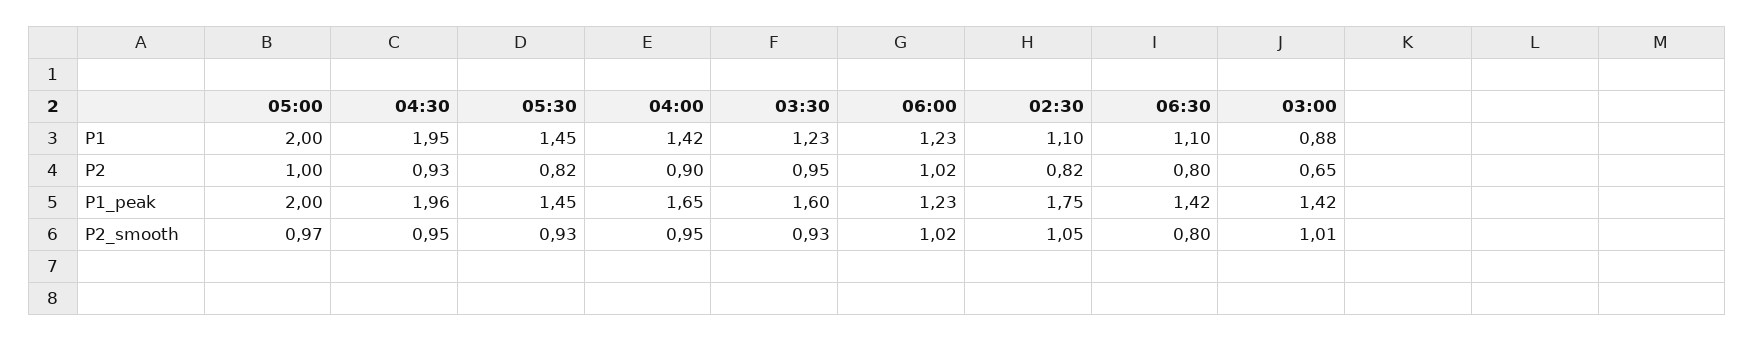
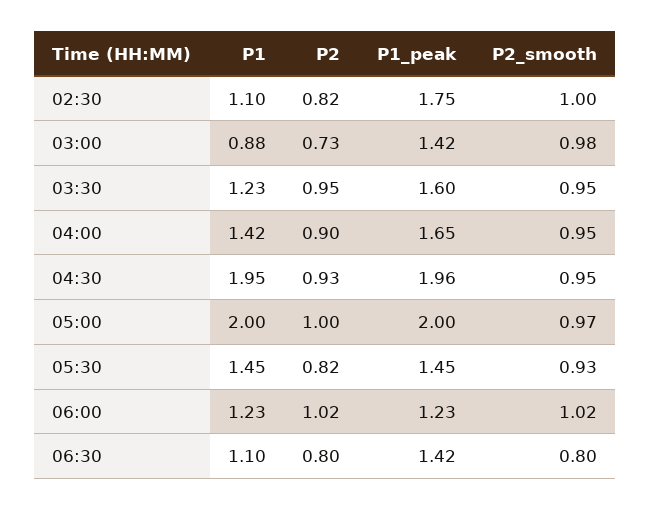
  {
    "05:00": {
      "P1": 2,
      "P2": 1,
      "P1_peak": 2,
      "P2_smooth": 0.97
    },
    "04:30": {
      "P1": 1.95,
      "P2": 0.93,
      "P1_peak": 1.96,
      "P2_smooth": 0.95
    },
    "05:30": {
      "P1": 1.45,
      "P2": 0.82,
      "P1_peak": 1.45,
      "P2_smooth": 0.93
    },
    "04:00": {
      "P1": 1.42,
      "P2": 0.9,
      "P1_peak": 1.65,
      "P2_smooth": 0.95
    },
    "03:30": {
      "P1": 1.23,
      "P2": 0.95,
      "P1_peak": 1.6,
-     "P2_smooth": 0.93
+     "P2_smooth": 0.95
    },
    "06:00": {
      "P1": 1.23,
      "P2": 1.02,
      "P1_peak": 1.23,
      "P2_smooth": 1.02
    },
    "02:30": {
      "P1": 1.1,
      "P2": 0.82,
      "P1_peak": 1.75,
-     "P2_smooth": 1.05
+     "P2_smooth": 1
    },
    "06:30": {
      "P1": 1.1,
      "P2": 0.8,
      "P1_peak": 1.42,
      "P2_smooth": 0.8
    },
    "03:00": {
      "P1": 0.88,
-     "P2": 0.65,
+     "P2": 0.73,
      "P1_peak": 1.42,
-     "P2_smooth": 1.01
+     "P2_smooth": 0.98
    }
  }

